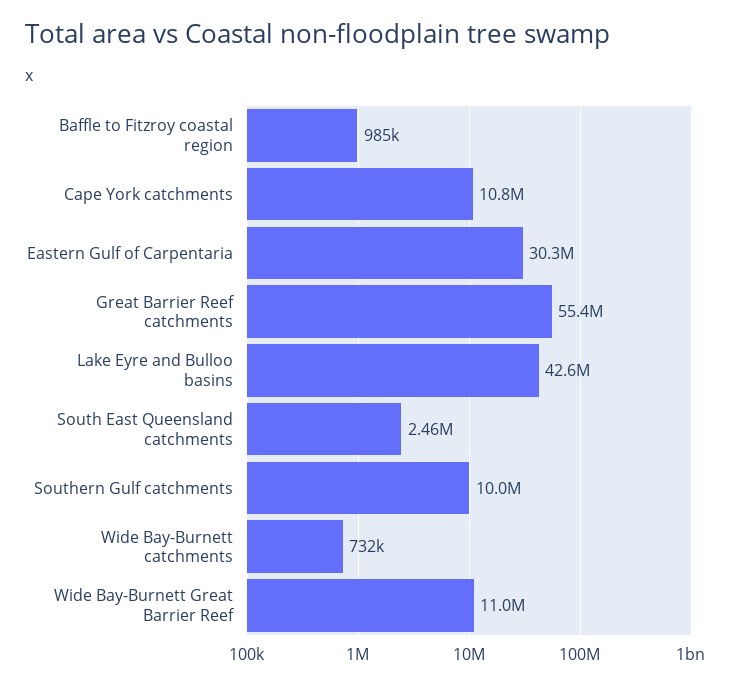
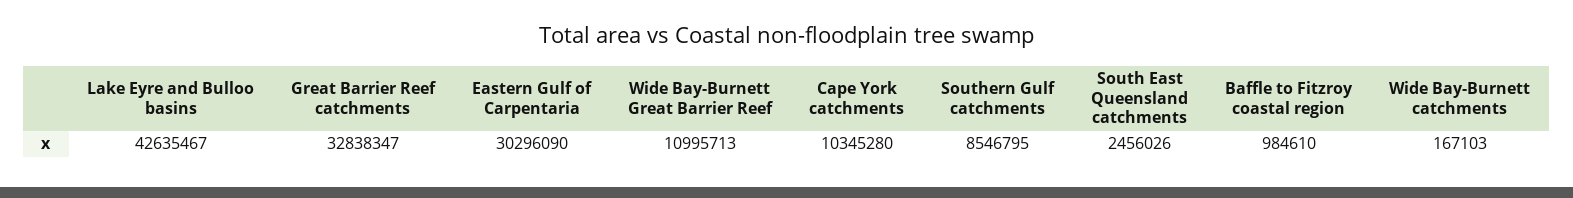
  {
    "Baffle to Fitzroy coastal region": 984610,
-   "Cape York catchments": 10800000,
+   "Cape York catchments": 10345280,
    "Eastern Gulf of Carpentaria": 30296090,
-   "Great Barrier Reef catchments": 55400000,
+   "Great Barrier Reef catchments": 32838347,
    "Lake Eyre and Bulloo basins": 42635467,
    "South East Queensland catchments": 2456026,
-   "Southern Gulf catchments": 10000000,
+   "Southern Gulf catchments": 8546795,
-   "Wide Bay-Burnett catchments": 732000,
+   "Wide Bay-Burnett catchments": 167103,
    "Wide Bay-Burnett Great Barrier Reef": 10995713
  }

